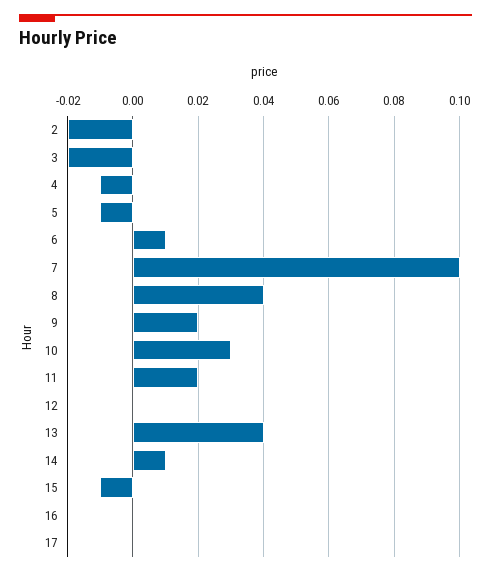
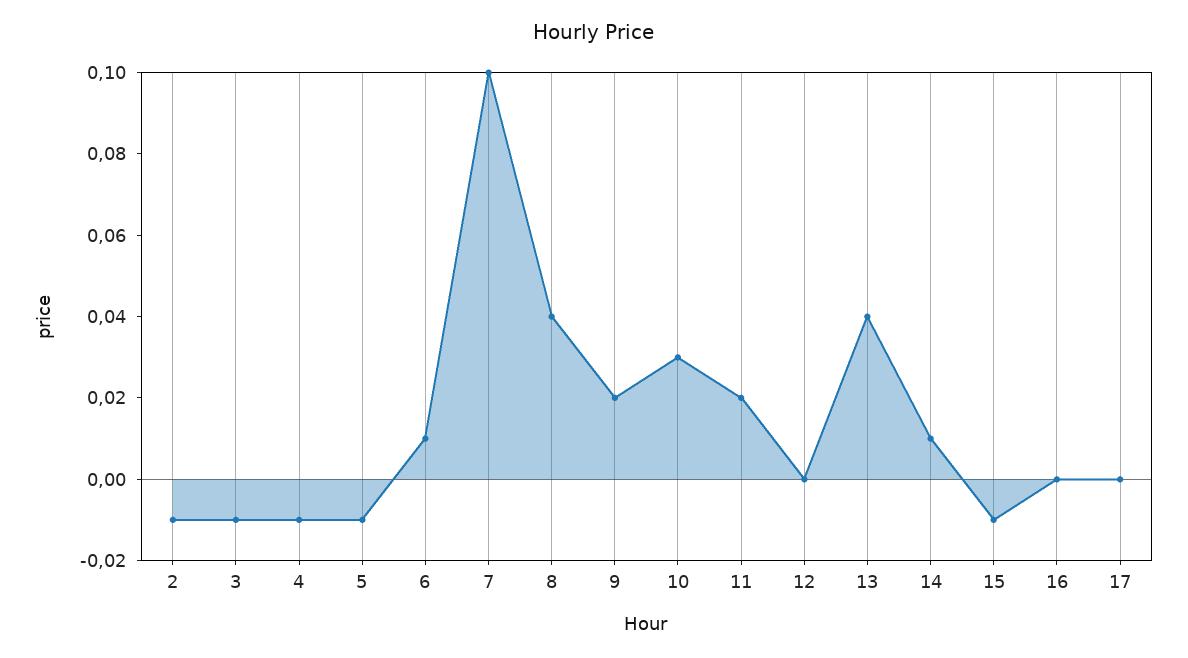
  {
-   "2": -0.02,
+   "2": -0.01,
-   "3": -0.02,
+   "3": -0.01,
    "4": -0.01,
    "5": -0.01,
    "6": 0.01,
    "7": 0.1,
    "8": 0.04,
    "9": 0.02,
    "10": 0.03,
    "11": 0.02,
    "12": 0,
    "13": 0.04,
    "14": 0.01,
    "15": -0.01,
    "16": 0,
    "17": 0
  }

